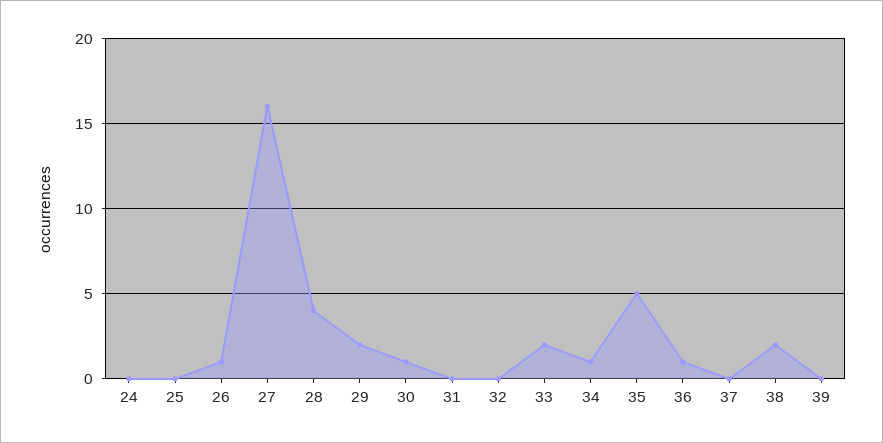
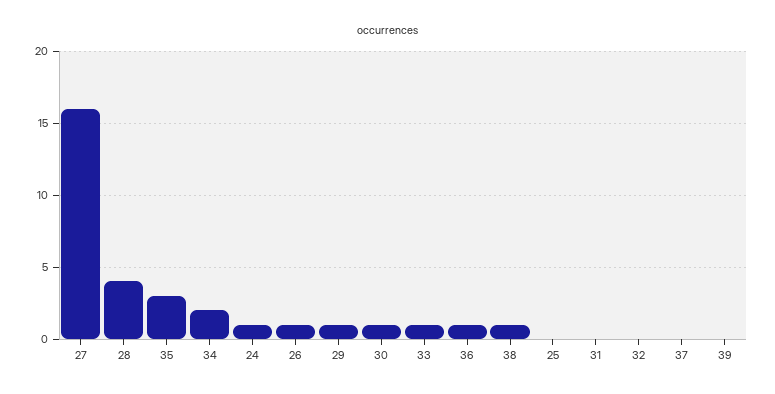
  {
-   "24": 0,
+   "24": 1,
    "25": 0,
    "26": 1,
    "27": 16,
    "28": 4,
-   "29": 2,
+   "29": 1,
    "30": 1,
    "31": 0,
    "32": 0,
-   "33": 2,
+   "33": 1,
-   "34": 1,
+   "34": 2,
-   "35": 5,
+   "35": 3,
    "36": 1,
    "37": 0,
-   "38": 2,
+   "38": 1,
    "39": 0
  }

